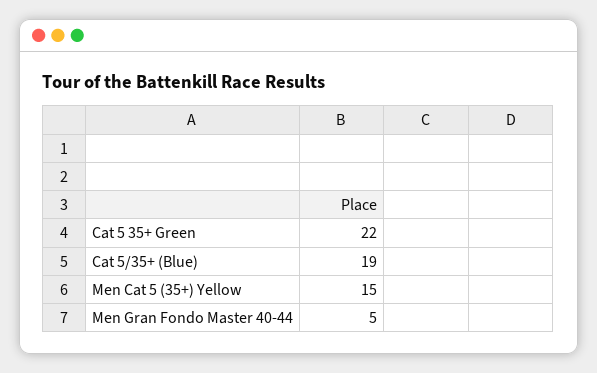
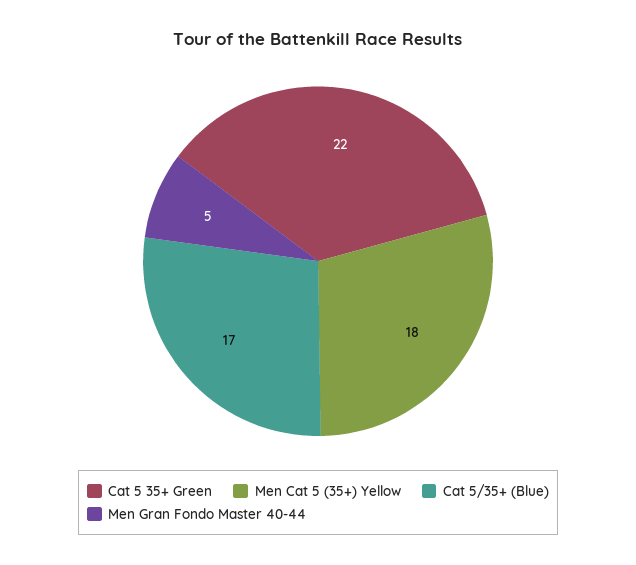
  {
    "Cat 5 35+ Green": 22,
-   "Cat 5/35+ (Blue)": 19,
+   "Cat 5/35+ (Blue)": 17,
-   "Men Cat 5 (35+) Yellow": 15,
+   "Men Cat 5 (35+) Yellow": 18,
    "Men Gran Fondo Master 40-44": 5
  }

